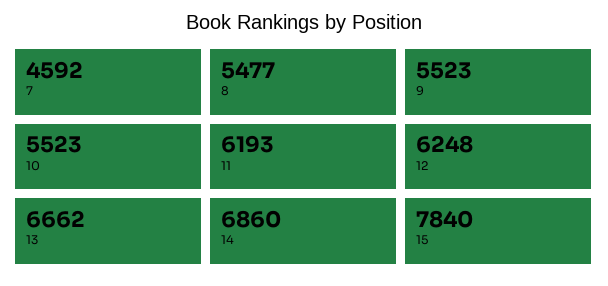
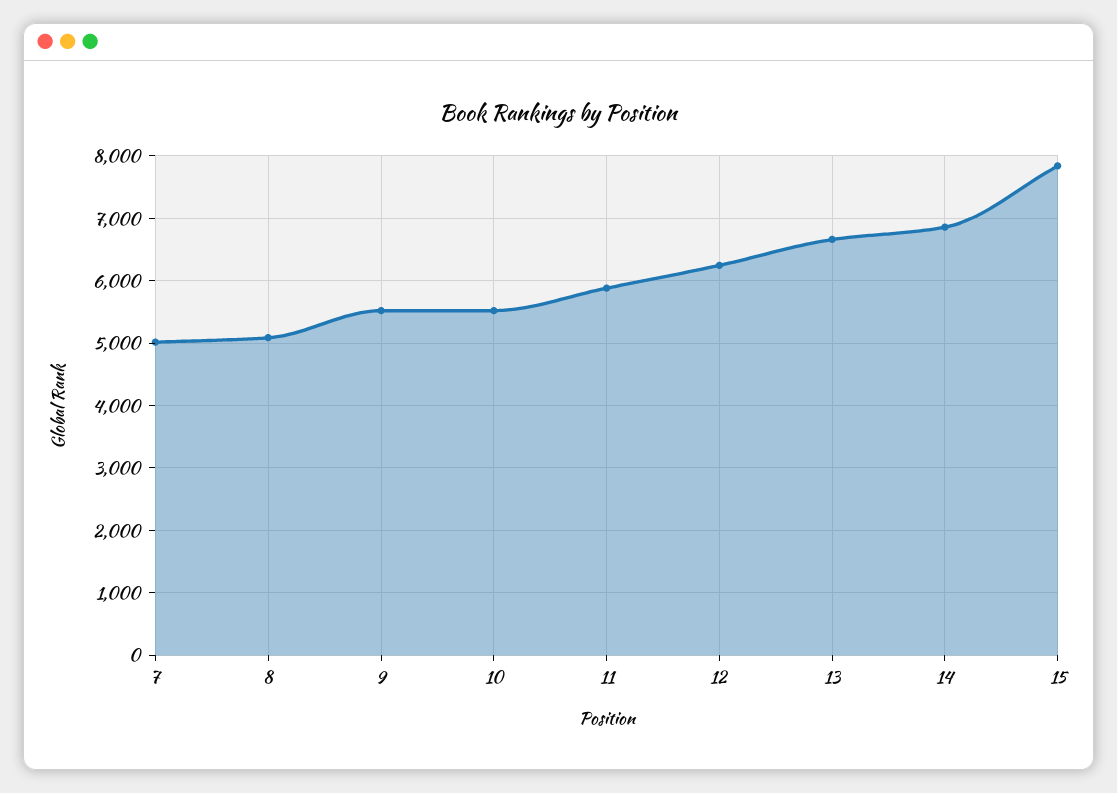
  {
-   "7": 4592,
+   "7": 5000,
-   "8": 5477,
+   "8": 5100,
    "9": 5523,
    "10": 5523,
-   "11": 6193,
+   "11": 5900,
    "12": 6248,
    "13": 6662,
    "14": 6860,
    "15": 7840
  }

